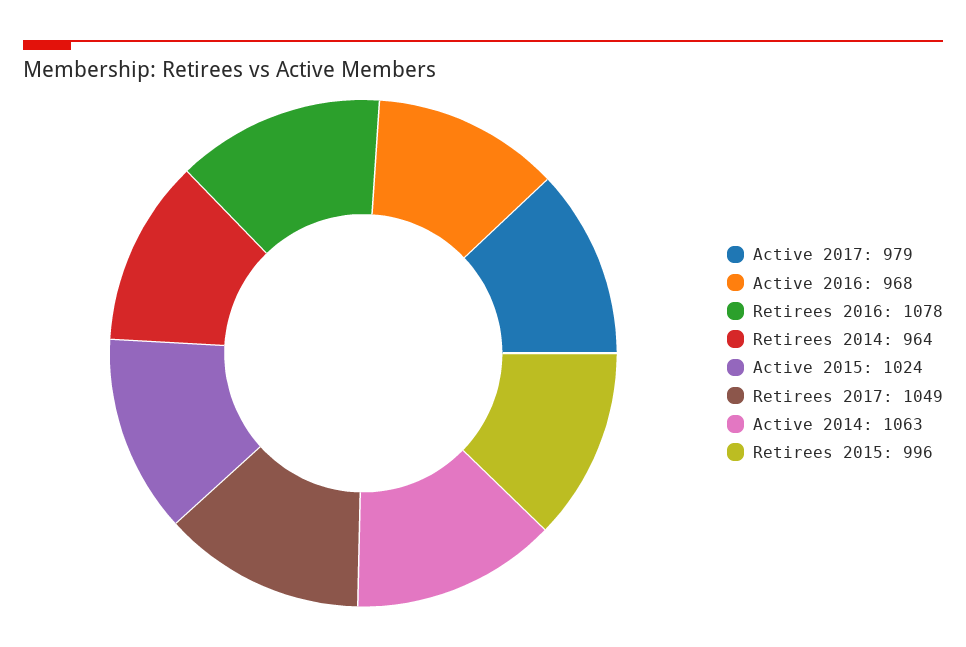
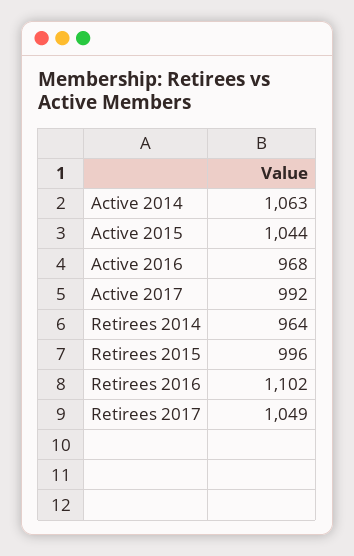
  {
-   "Active 2017": 979,
+   "Active 2017": 992,
    "Active 2016": 968,
-   "Retirees 2016": 1078,
+   "Retirees 2016": 1102,
    "Retirees 2014": 964,
-   "Active 2015": 1024,
+   "Active 2015": 1044,
    "Retirees 2017": 1049,
    "Active 2014": 1063,
    "Retirees 2015": 996
  }

